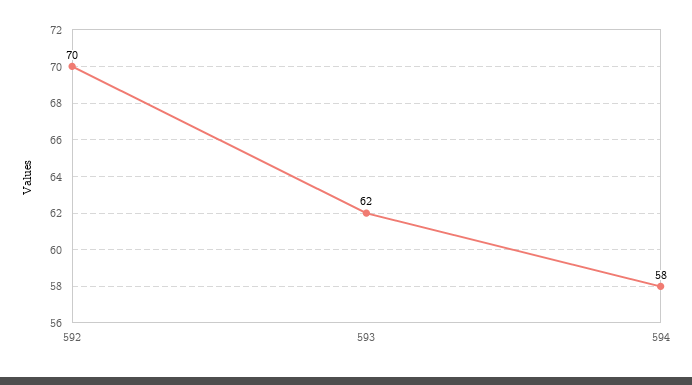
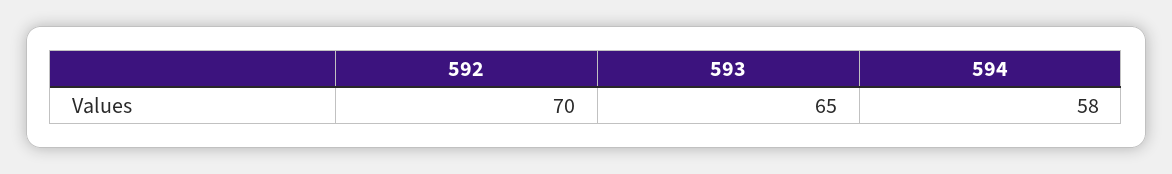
  {
    "592": 70,
-   "593": 62,
+   "593": 65,
    "594": 58
  }

